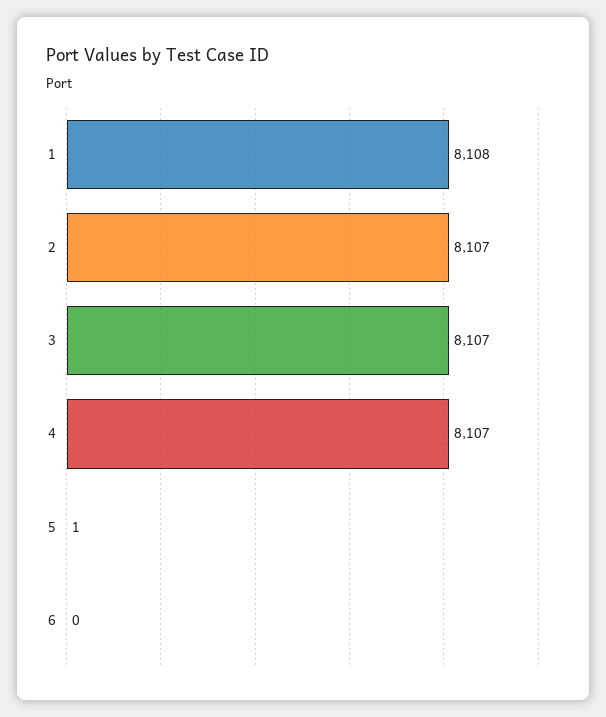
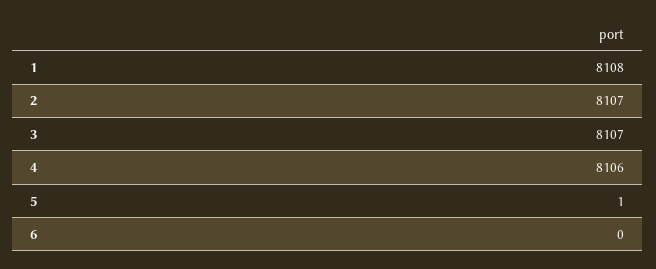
  {
    "1": 8108,
    "2": 8107,
    "3": 8107,
-   "4": 8107,
+   "4": 8106,
    "5": 1,
    "6": 0
  }

